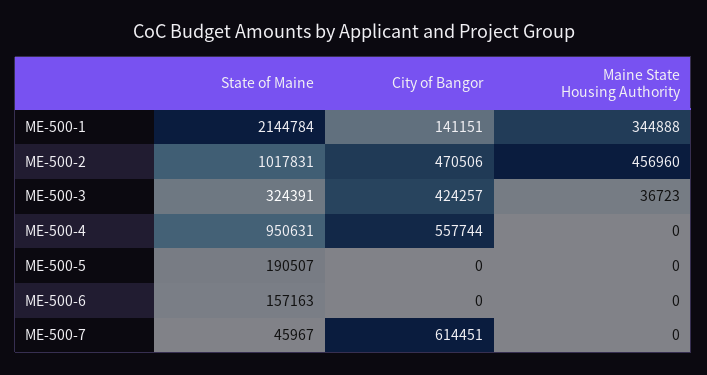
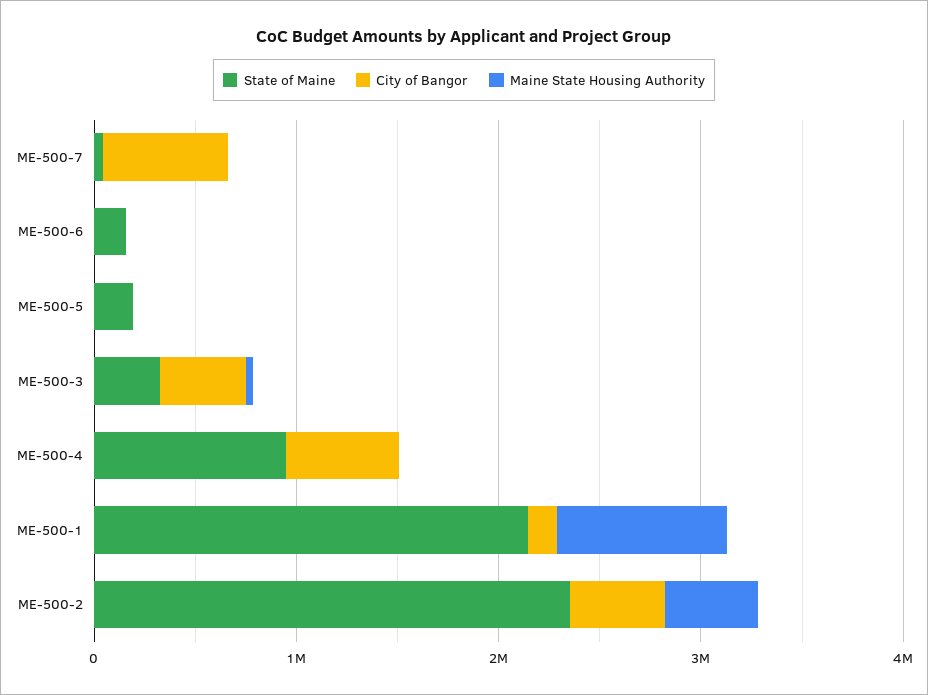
  {
    "State of Maine": {
      "ME-500-1": 2144784,
-     "ME-500-2": 1017831,
+     "ME-500-2": 2400000,
      "ME-500-3": 324391,
      "ME-500-4": 950631,
      "ME-500-5": 190507,
      "ME-500-6": 157163,
      "ME-500-7": 45967
    },
    "City of Bangor": {
      "ME-500-1": 141151,
      "ME-500-2": 470506,
      "ME-500-3": 424257,
      "ME-500-4": 557744,
      "ME-500-5": 0,
      "ME-500-6": 0,
      "ME-500-7": 614451
    },
    "Maine State Housing Authority": {
-     "ME-500-1": 344888,
+     "ME-500-1": 800000,
      "ME-500-2": 456960,
      "ME-500-3": 36723,
      "ME-500-4": 0,
      "ME-500-5": 0,
      "ME-500-6": 0,
      "ME-500-7": 0
    }
  }

